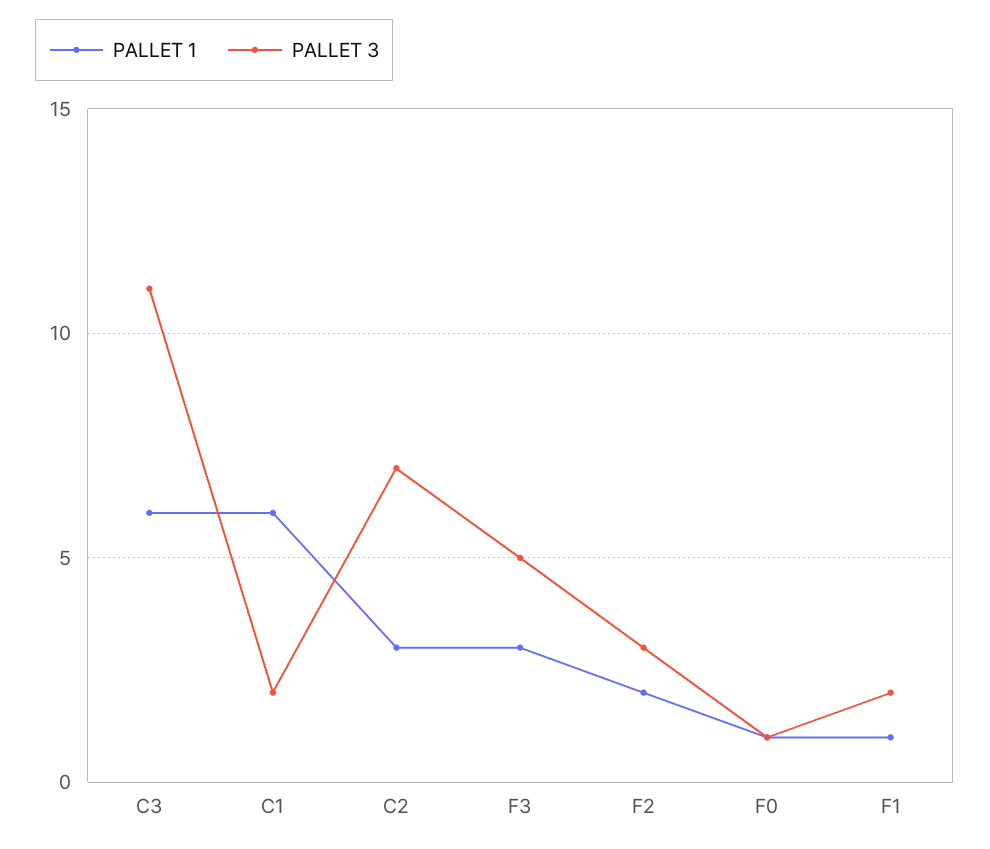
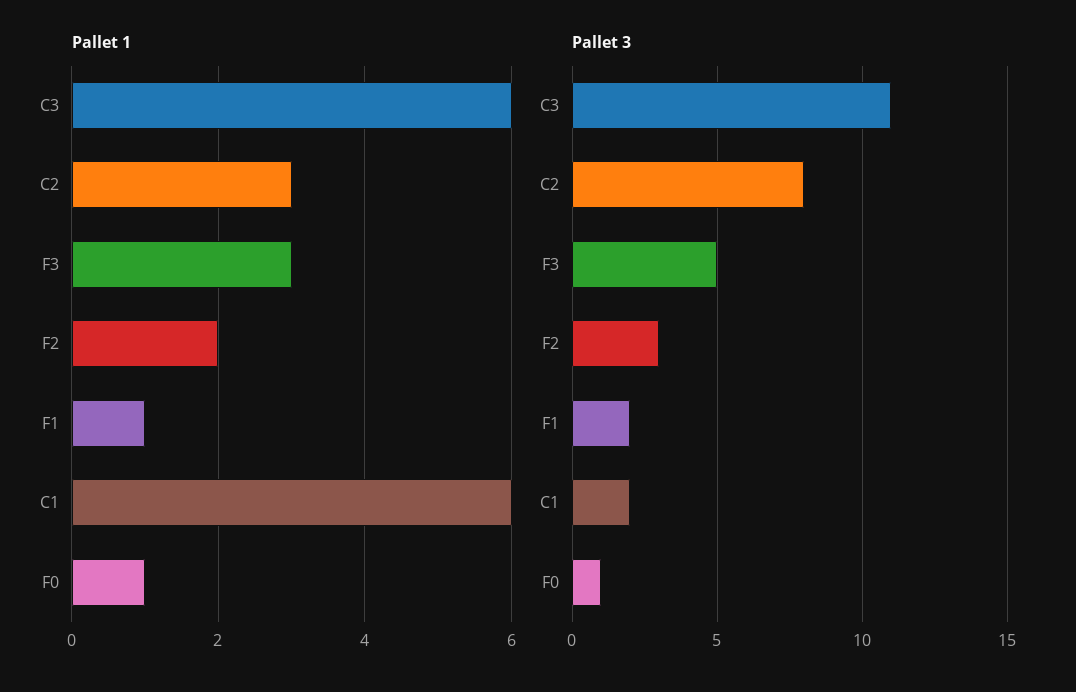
  {
    "PALLET 1": {
      "C3": 6,
      "C1": 6,
      "C2": 3,
      "F3": 3,
      "F2": 2,
      "F0": 1,
      "F1": 1
    },
    "PALLET 3": {
      "C3": 11,
      "C1": 2,
-     "C2": 7,
+     "C2": 8,
      "F3": 5,
      "F2": 3,
      "F0": 1,
      "F1": 2
    }
  }

